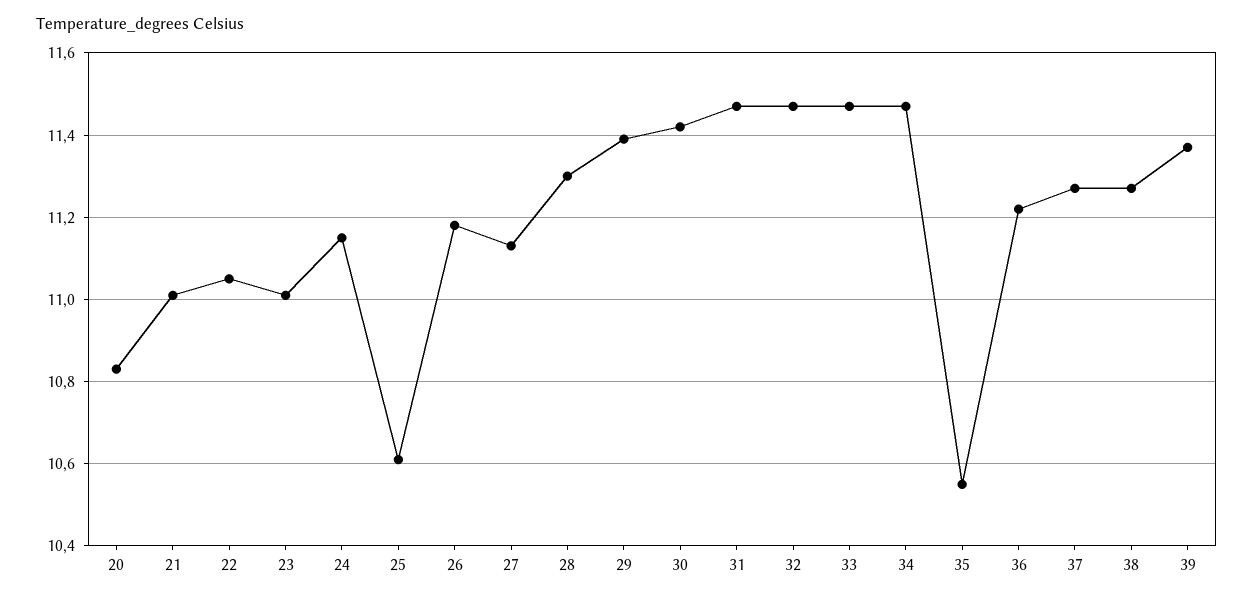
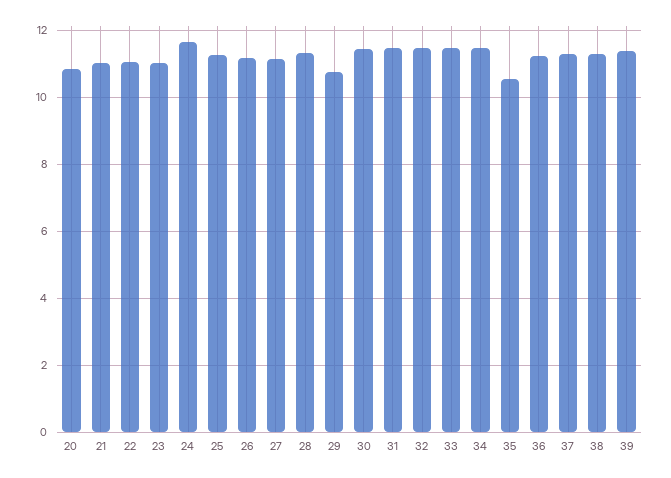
  {
    "20": 10.85,
    "21": 11,
    "22": 11.05,
    "23": 11,
-   "24": 11.15,
+   "24": 11.6,
-   "25": 10.6,
+   "25": 11.2,
    "26": 11.2,
    "27": 11.15,
    "28": 11.3,
-   "29": 11.4,
+   "29": 10.8,
    "30": 11.4,
    "31": 11.45,
    "32": 11.45,
    "33": 11.45,
    "34": 11.45,
    "35": 10.55,
    "36": 11.2,
    "37": 11.25,
    "38": 11.25,
    "39": 11.35
  }

